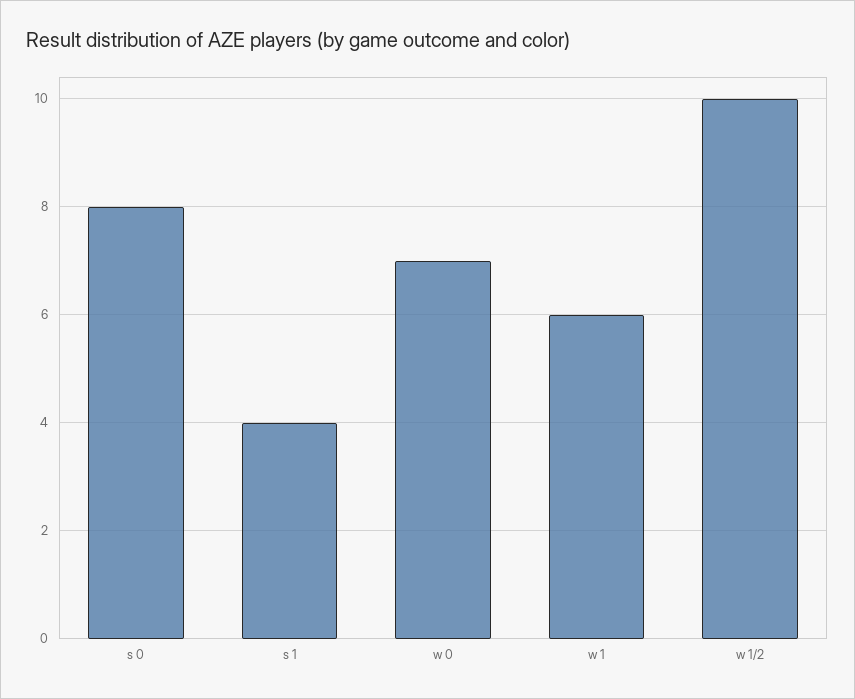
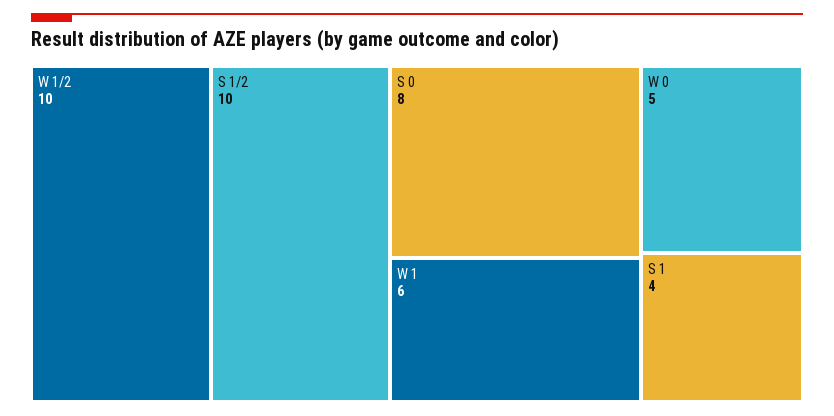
  {
    "s 0": 8,
    "s 1": 4,
-   "w 0": 7,
+   "w 0": 5,
    "w 1": 6,
-   "w 1/2": 10
+   "w 1/2": 10,
+   "S 1/2": 10
  }

